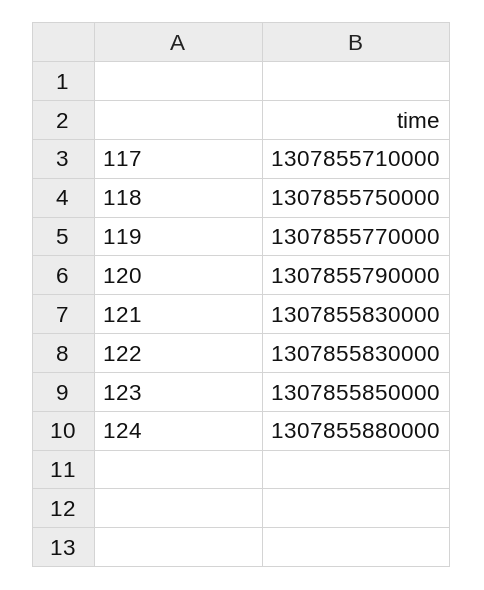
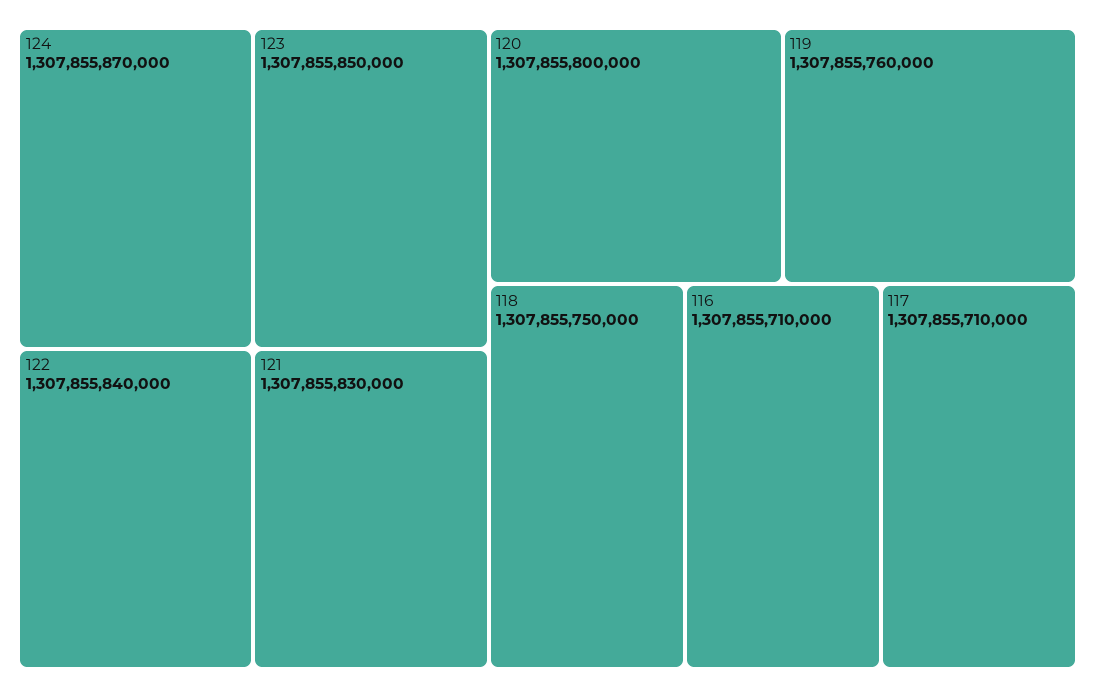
  {
    "117": 1307855710000,
    "118": 1307855750000,
-   "119": 1307855770000,
+   "119": 1307855760000,
-   "120": 1307855790000,
+   "120": 1307855800000,
    "121": 1307855830000,
-   "122": 1307855830000,
+   "122": 1307855840000,
    "123": 1307855850000,
-   "124": 1307855880000
+   "124": 1307855870000,
+   "116": 1307855710000
  }

